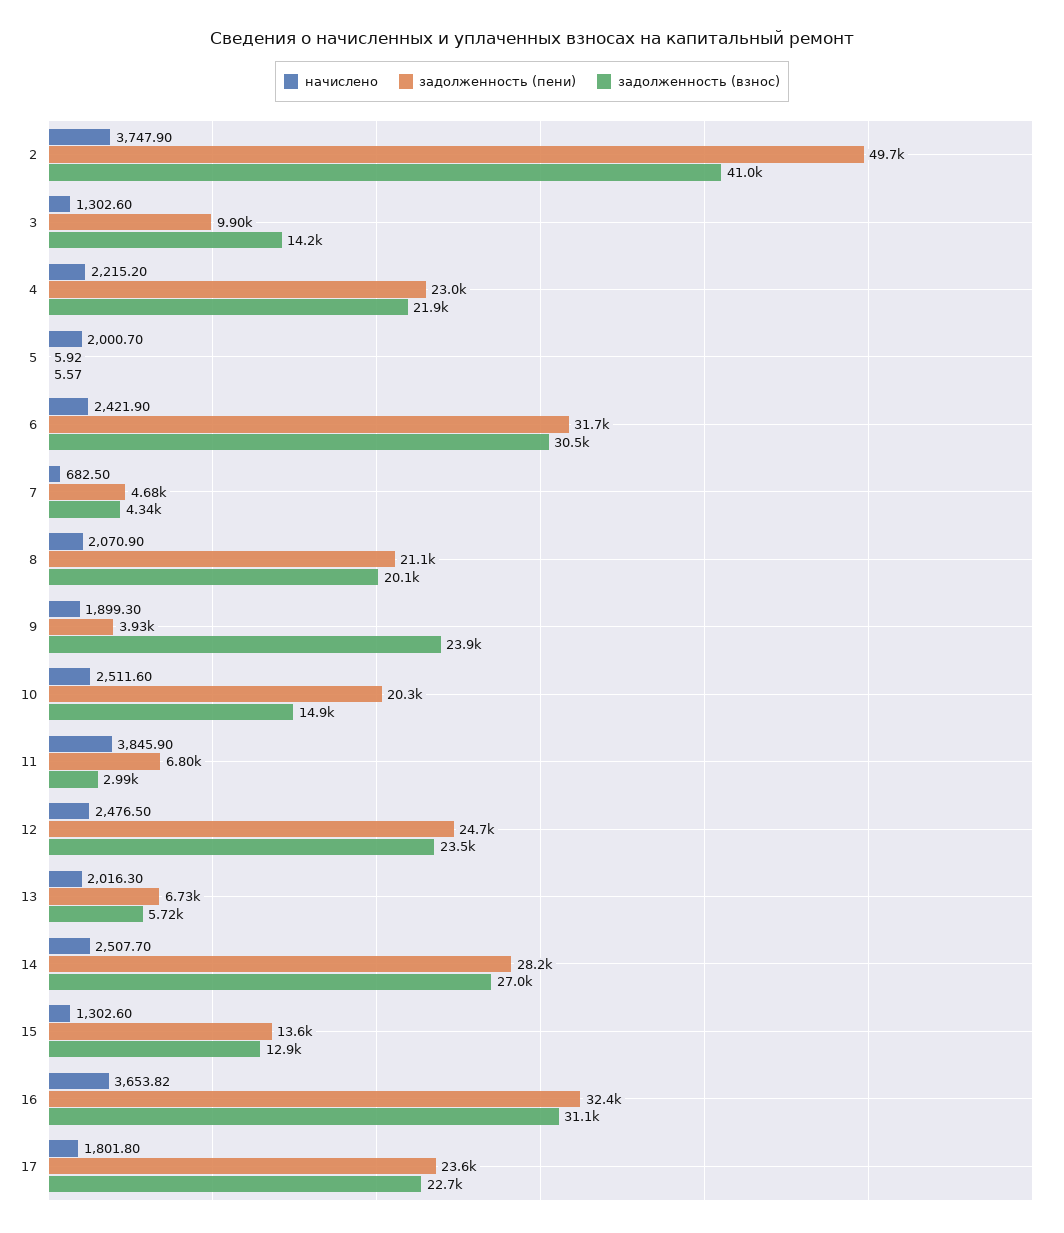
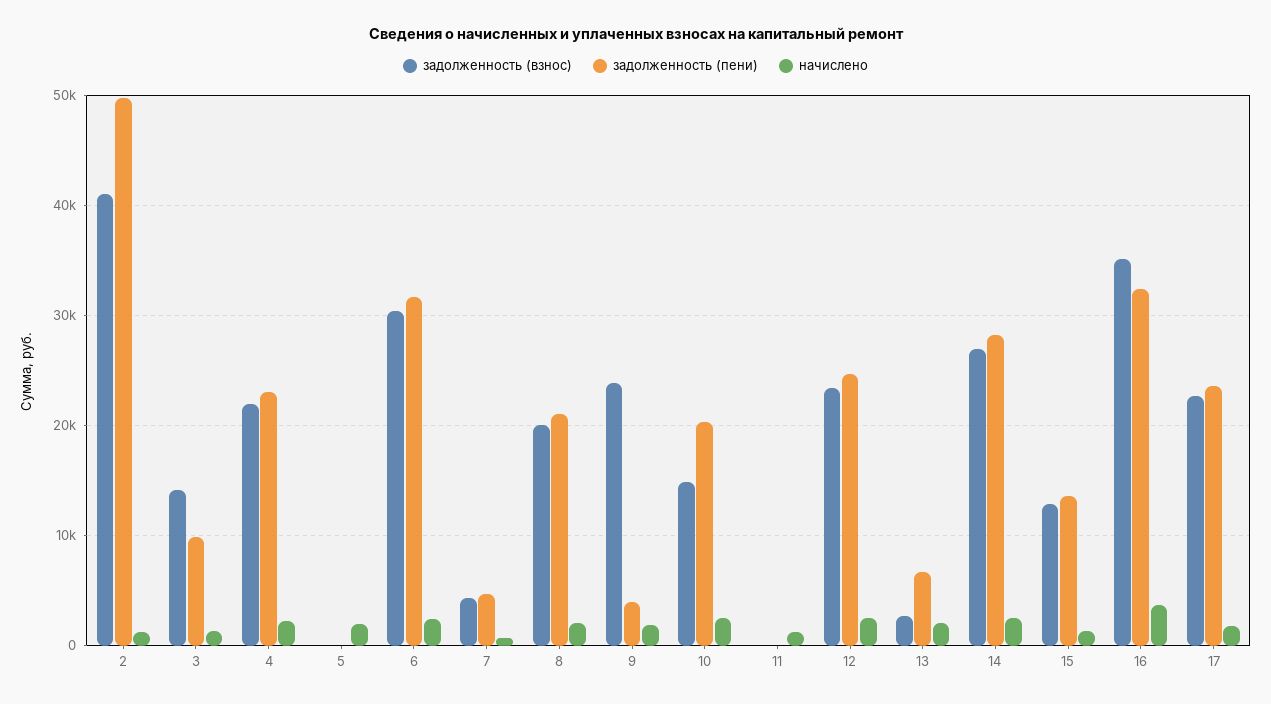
  {
    "начислено": {
-     "2": 3747.9,
+     "2": 1000,
      "3": 1302.6,
      "4": 2215.2,
      "5": 2000.7,
      "6": 2421.9,
      "7": 682.5,
      "8": 2070.9,
      "9": 1899.3,
      "10": 2511.6,
-     "11": 3845.9,
+     "11": 1000,
      "12": 2476.5,
      "13": 2016.3,
      "14": 2507.7,
      "15": 1302.6,
      "16": 3653.82,
      "17": 1801.8
    },
    "задолженность (пени)": {
      "2": 49700,
      "3": 9900,
      "4": 23000,
      "5": 5.92,
      "6": 31700,
      "7": 4680,
      "8": 21100,
      "9": 3930,
      "10": 20300,
-     "11": 6800,
+     "11": 0,
      "12": 24700,
      "13": 6730,
      "14": 28200,
      "15": 13600,
      "16": 32400,
      "17": 23600
    },
    "задолженность (взнос)": {
      "2": 41000,
      "3": 14200,
      "4": 21900,
      "5": 5.57,
      "6": 30500,
      "7": 4340,
      "8": 20100,
      "9": 23900,
      "10": 14900,
-     "11": 2990,
+     "11": 0,
      "12": 23500,
-     "13": 5720,
+     "13": 3000,
      "14": 27000,
      "15": 12900,
-     "16": 31100,
+     "16": 35000,
      "17": 22700
    }
  }

